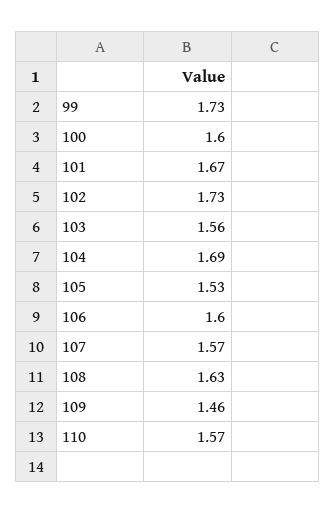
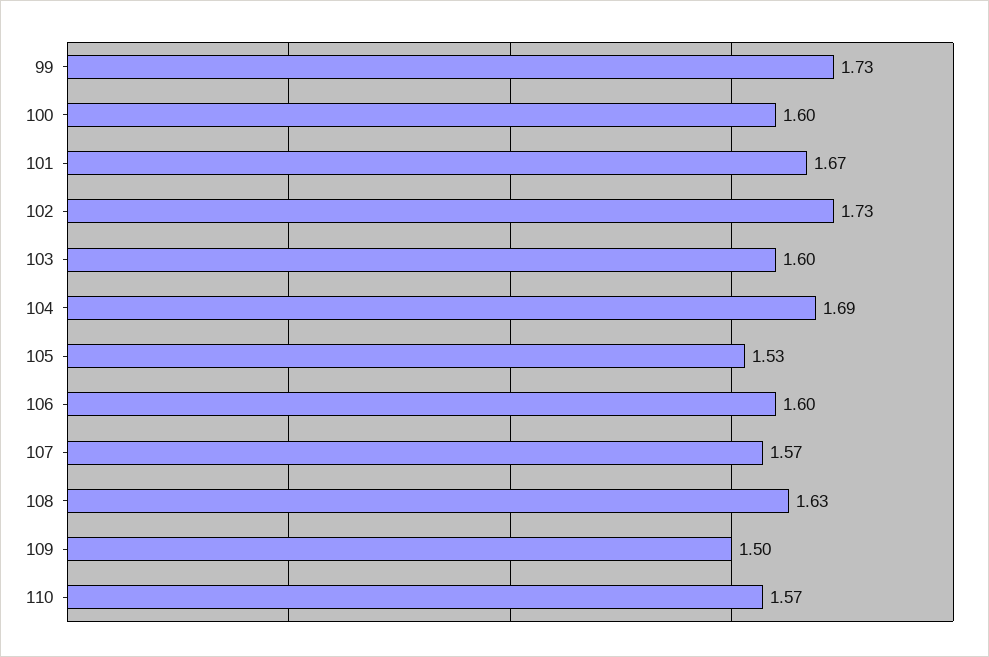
  {
    "99": 1.73,
    "100": 1.6,
    "101": 1.67,
    "102": 1.73,
-   "103": 1.56,
+   "103": 1.6,
    "104": 1.69,
    "105": 1.53,
    "106": 1.6,
    "107": 1.57,
    "108": 1.63,
-   "109": 1.46,
+   "109": 1.5,
    "110": 1.57
  }

